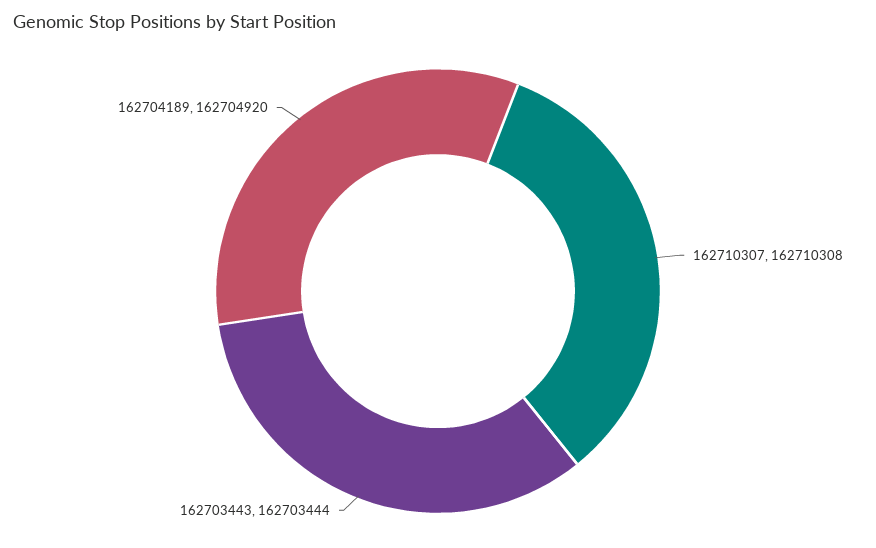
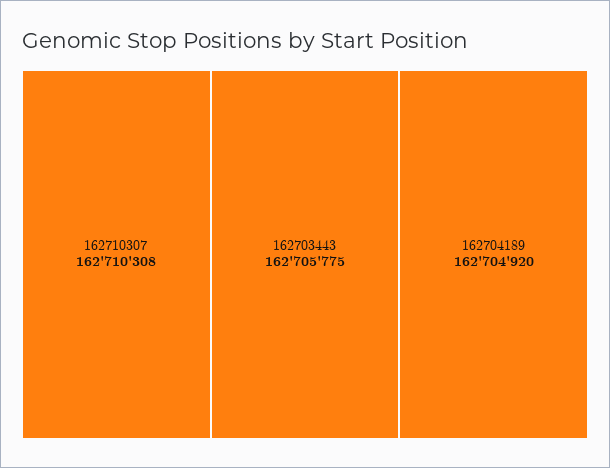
  {
    "162710307": 162710308,
-   "162703443": 162703444,
+   "162703443": 162705775,
    "162704189": 162704920
  }

